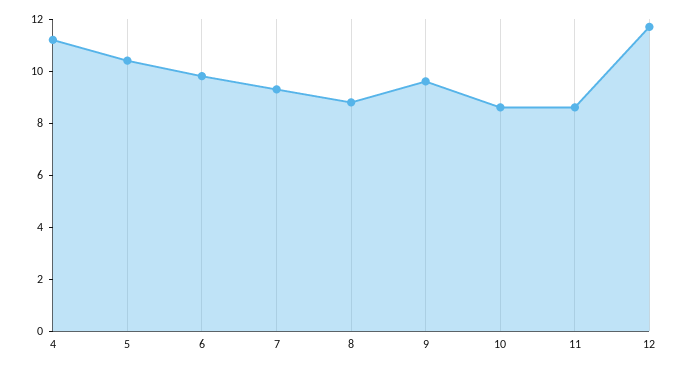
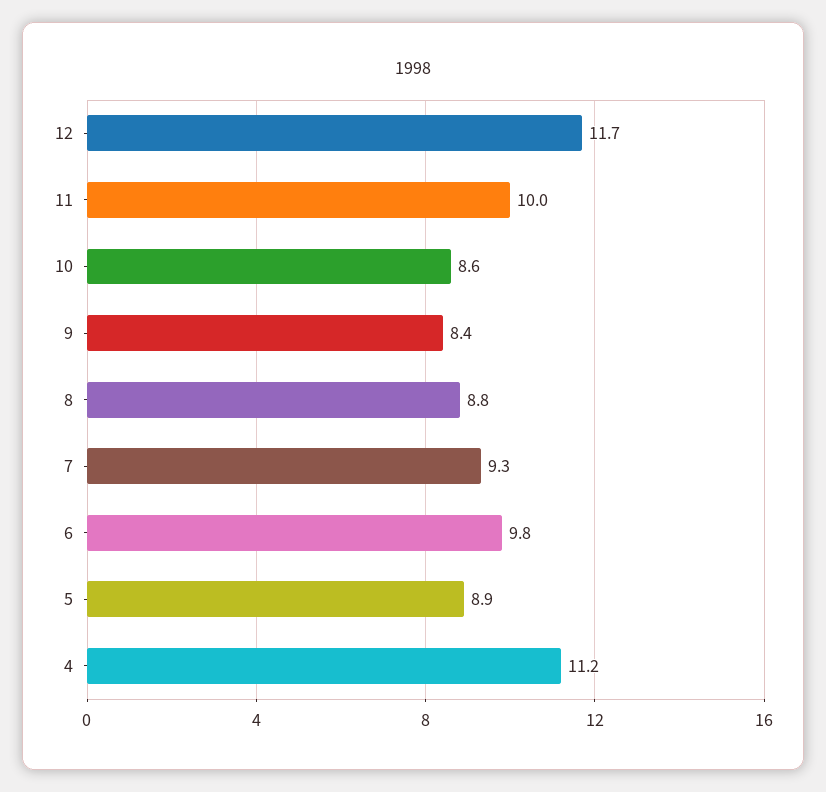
  {
    "4": 11.2,
-   "5": 10.5,
+   "5": 8.9,
    "6": 9.8,
    "7": 9.3,
    "8": 8.8,
-   "9": 9.5,
+   "9": 8.4,
    "10": 8.6,
-   "11": 8.5,
+   "11": 10,
    "12": 11.7
  }

